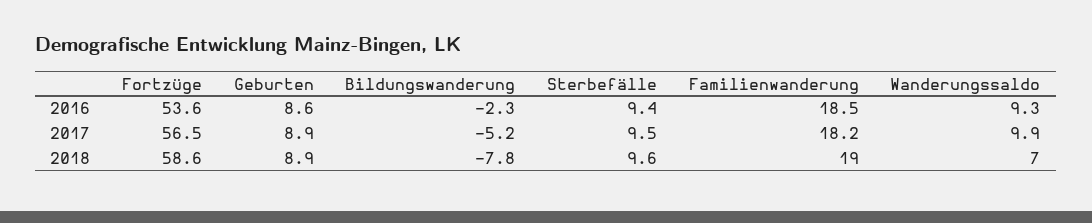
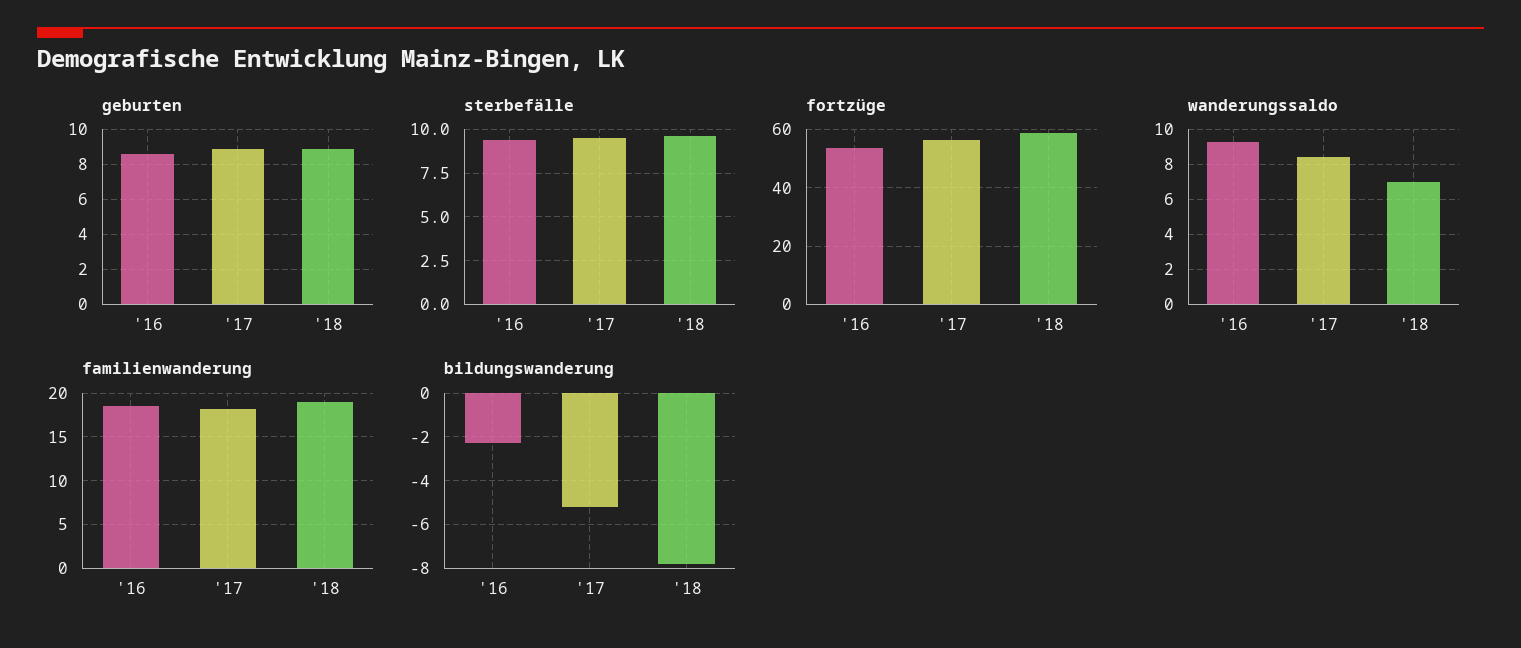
  {
    "Fortzüge": {
      "2016": 53.6,
      "2017": 56.5,
      "2018": 58.6
    },
    "Geburten": {
      "2016": 8.6,
      "2017": 8.9,
      "2018": 8.9
    },
    "Bildungswanderung": {
      "2016": -2.3,
      "2017": -5.2,
      "2018": -7.8
    },
    "Sterbefälle": {
      "2016": 9.4,
      "2017": 9.5,
      "2018": 9.6
    },
    "Familienwanderung": {
      "2016": 18.5,
      "2017": 18.2,
      "2018": 19
    },
    "Wanderungssaldo": {
      "2016": 9.3,
-     "2017": 9.9,
+     "2017": 8.5,
      "2018": 7
    }
  }

